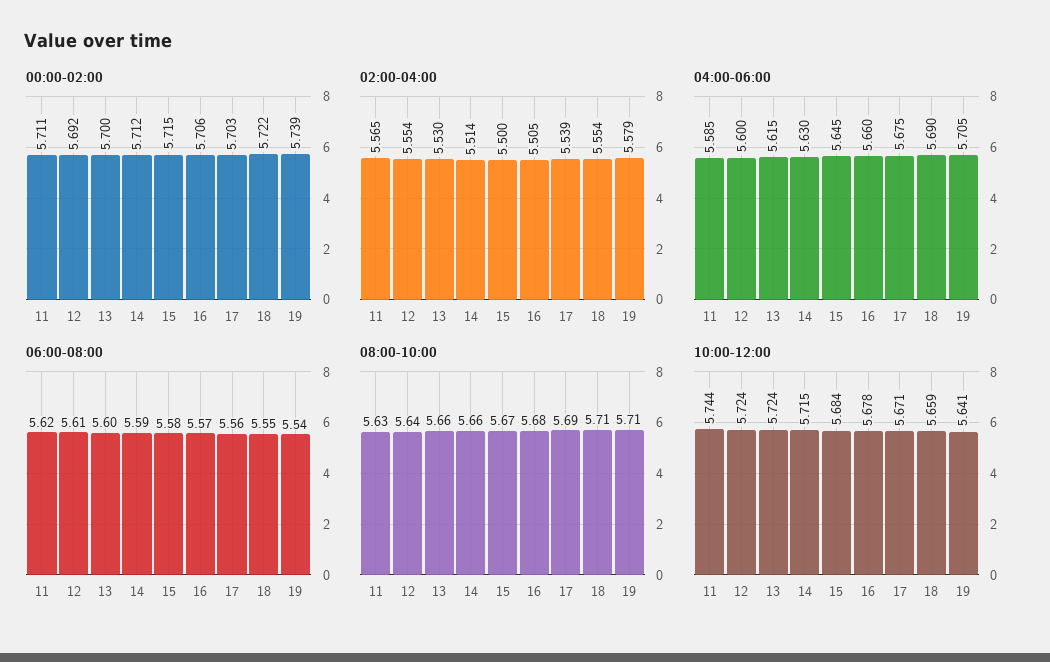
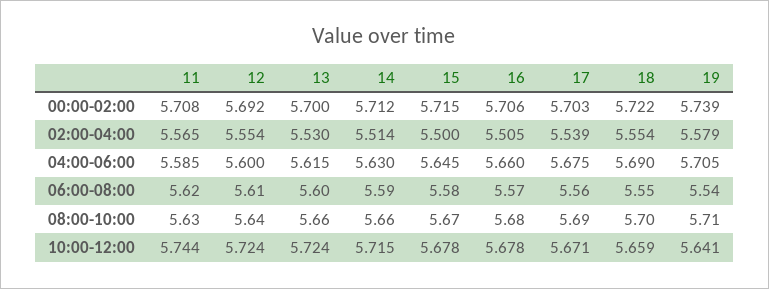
  {
    "00:00-02:00": {
-     "11": 5.711,
+     "11": 5.708,
      "12": 5.692,
      "13": 5.7,
      "14": 5.712,
      "15": 5.715,
      "16": 5.706,
      "17": 5.703,
      "18": 5.722,
      "19": 5.739
    },
    "02:00-04:00": {
      "11": 5.565,
      "12": 5.554,
      "13": 5.53,
      "14": 5.514,
      "15": 5.5,
      "16": 5.505,
      "17": 5.539,
      "18": 5.554,
      "19": 5.579
    },
    "04:00-06:00": {
      "11": 5.585,
      "12": 5.6,
      "13": 5.615,
      "14": 5.63,
      "15": 5.645,
      "16": 5.66,
      "17": 5.675,
      "18": 5.69,
      "19": 5.705
    },
    "06:00-08:00": {
      "11": 5.62,
      "12": 5.61,
      "13": 5.6,
      "14": 5.59,
      "15": 5.58,
      "16": 5.57,
      "17": 5.56,
      "18": 5.55,
      "19": 5.54
    },
    "08:00-10:00": {
      "11": 5.63,
      "12": 5.64,
      "13": 5.66,
      "14": 5.66,
      "15": 5.67,
      "16": 5.68,
      "17": 5.69,
-     "18": 5.71,
+     "18": 5.7,
      "19": 5.71
    },
    "10:00-12:00": {
      "11": 5.744,
      "12": 5.724,
      "13": 5.724,
      "14": 5.715,
-     "15": 5.684,
+     "15": 5.678,
      "16": 5.678,
      "17": 5.671,
      "18": 5.659,
      "19": 5.641
    }
  }

